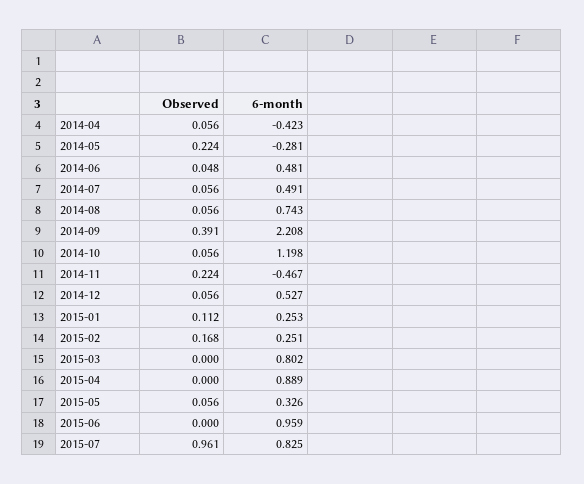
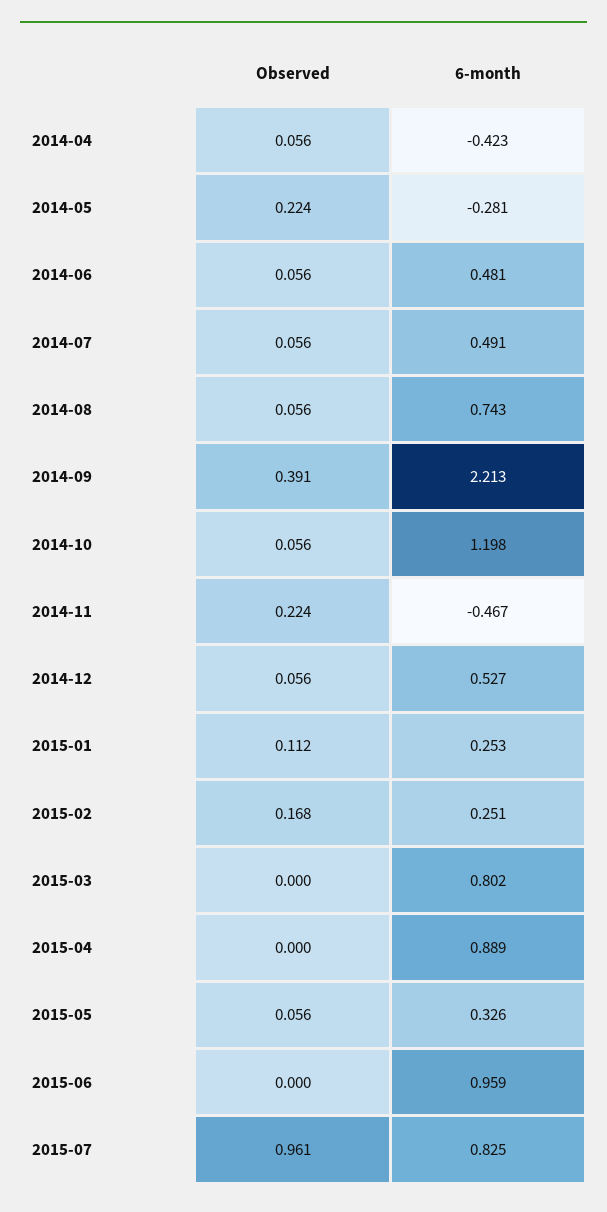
  {
    "Observed": {
      "2014-04": 0.056,
      "2014-05": 0.224,
-     "2014-06": 0.048,
+     "2014-06": 0.056,
      "2014-07": 0.056,
      "2014-08": 0.056,
      "2014-09": 0.391,
      "2014-10": 0.056,
      "2014-11": 0.224,
      "2014-12": 0.056,
      "2015-01": 0.112,
      "2015-02": 0.168,
      "2015-03": 0,
      "2015-04": 0,
      "2015-05": 0.056,
      "2015-06": 0,
      "2015-07": 0.961
    },
    "6-month": {
      "2014-04": -0.423,
      "2014-05": -0.281,
      "2014-06": 0.481,
      "2014-07": 0.491,
      "2014-08": 0.743,
-     "2014-09": 2.208,
+     "2014-09": 2.213,
      "2014-10": 1.198,
      "2014-11": -0.467,
      "2014-12": 0.527,
      "2015-01": 0.253,
      "2015-02": 0.251,
      "2015-03": 0.802,
      "2015-04": 0.889,
      "2015-05": 0.326,
      "2015-06": 0.959,
      "2015-07": 0.825
    }
  }

